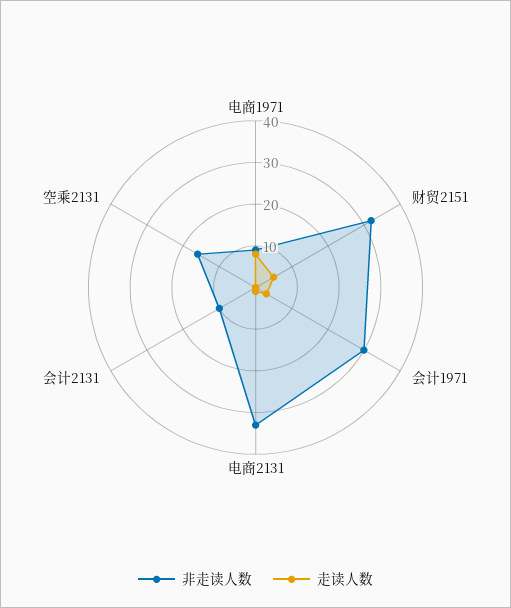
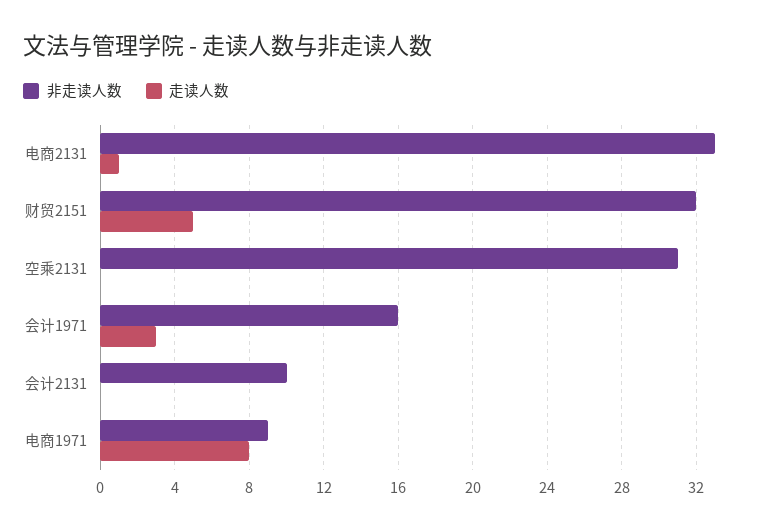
  {
    "非走读人数": {
      "电商1971": 9,
      "财贸2151": 32,
-     "会计1971": 30,
+     "会计1971": 16,
      "电商2131": 33,
      "会计2131": 10,
-     "空乘2131": 15
+     "空乘2131": 31
    },
    "走读人数": {
      "电商1971": 8,
      "财贸2151": 5,
      "会计1971": 3,
      "电商2131": 1,
      "会计2131": 0,
      "空乘2131": 0
    }
  }

